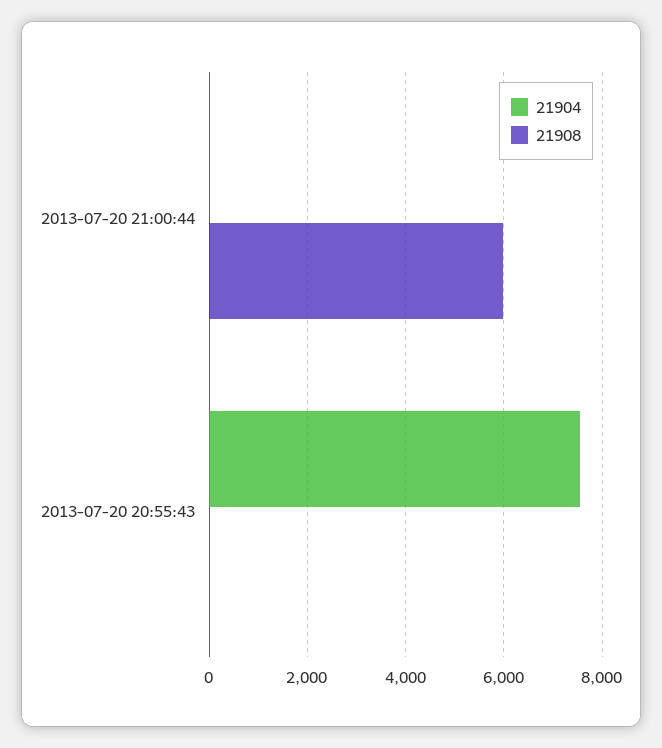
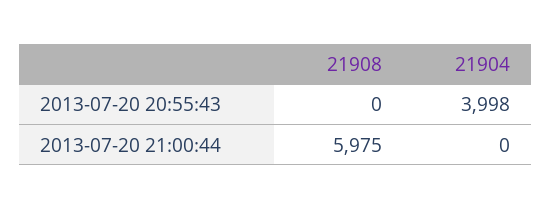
  {
    "21904": {
      "2013-07-20 21:00:44": 0,
-     "2013-07-20 20:55:43": 7600
+     "2013-07-20 20:55:43": 3998
    },
    "21908": {
      "2013-07-20 21:00:44": 5975,
      "2013-07-20 20:55:43": 0
    }
  }

